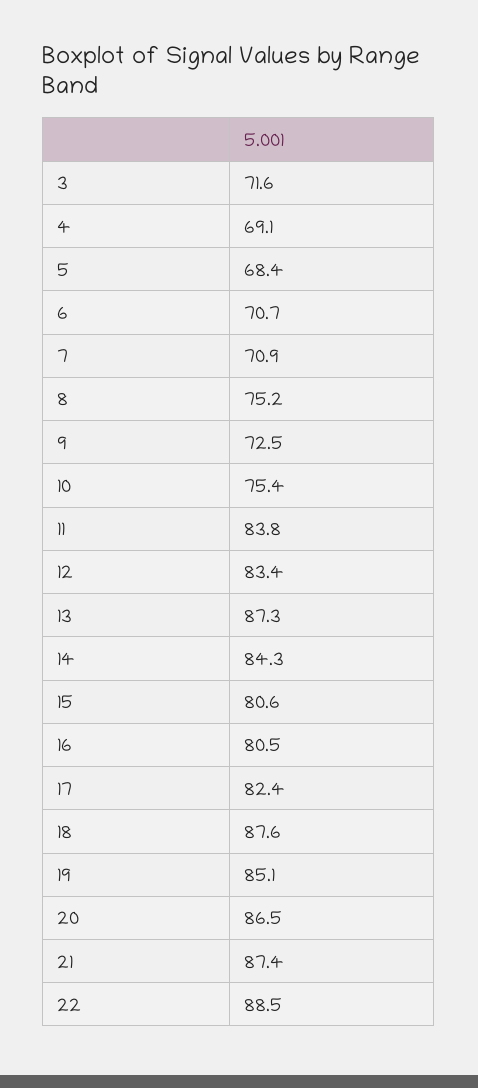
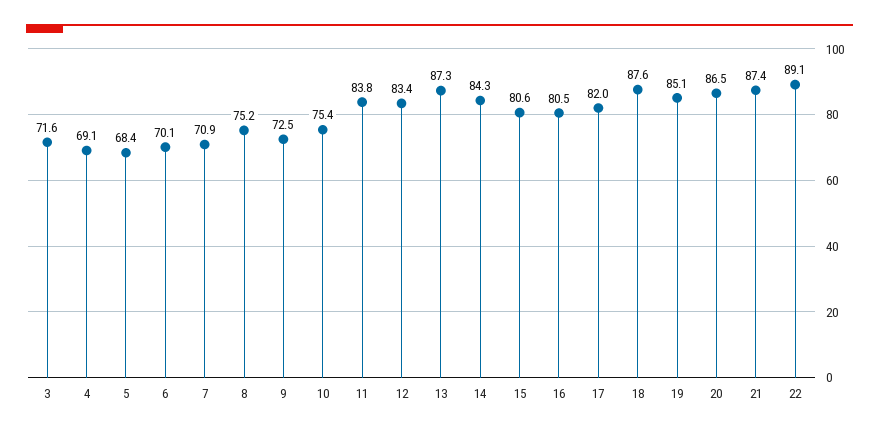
  {
    "3": 71.6,
    "4": 69.1,
    "5": 68.4,
-   "6": 70.7,
+   "6": 70.1,
    "7": 70.9,
    "8": 75.2,
    "9": 72.5,
    "10": 75.4,
    "11": 83.8,
    "12": 83.4,
    "13": 87.3,
    "14": 84.3,
    "15": 80.6,
    "16": 80.5,
-   "17": 82.4,
+   "17": 82,
    "18": 87.6,
    "19": 85.1,
    "20": 86.5,
    "21": 87.4,
-   "22": 88.5
+   "22": 89.1
  }

